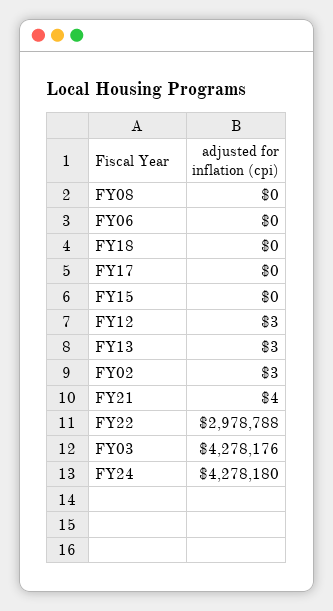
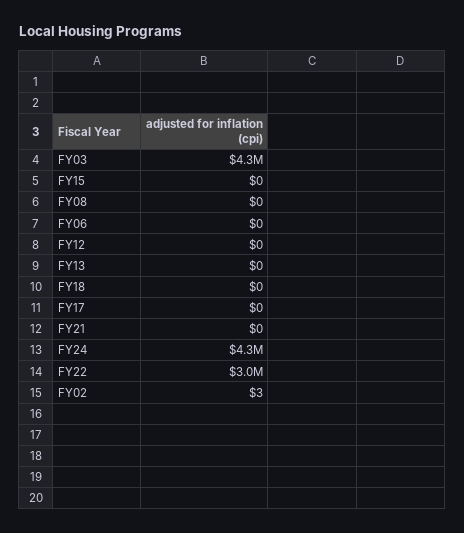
  {
    "FY08": 0,
    "FY06": 0,
    "FY18": 0,
    "FY17": 0,
    "FY15": 0,
-   "FY12": 3,
+   "FY12": 0,
-   "FY13": 3,
+   "FY13": 0,
    "FY02": 3,
-   "FY21": 4,
+   "FY21": 0,
    "FY22": 2978788,
    "FY03": 4278176,
    "FY24": 4278180
  }

